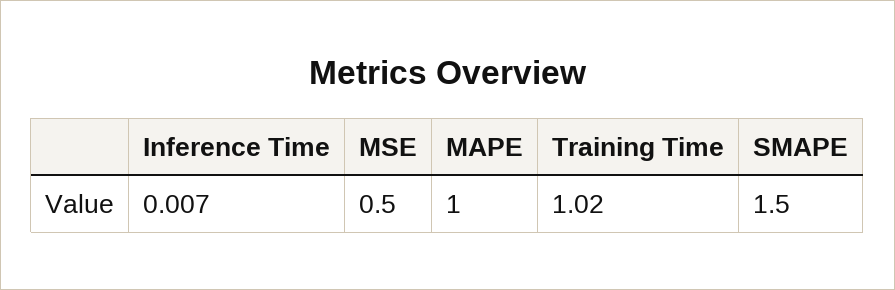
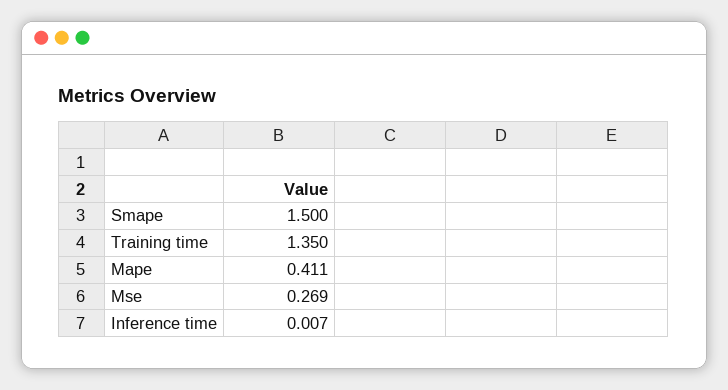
  {
    "Inference Time": 0.007,
-   "MSE": 0.5,
+   "MSE": 0.269,
-   "MAPE": 1,
+   "MAPE": 0.411,
-   "Training Time": 1.02,
+   "Training Time": 1.35,
    "SMAPE": 1.5
  }

